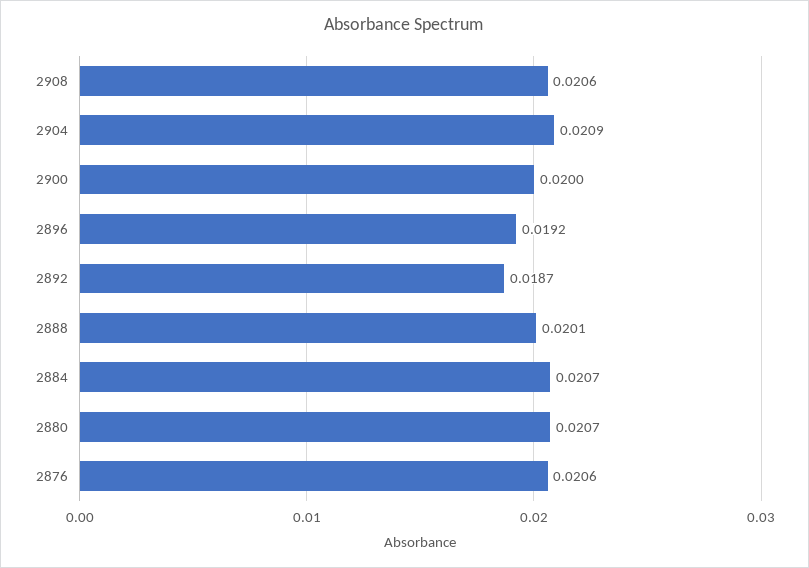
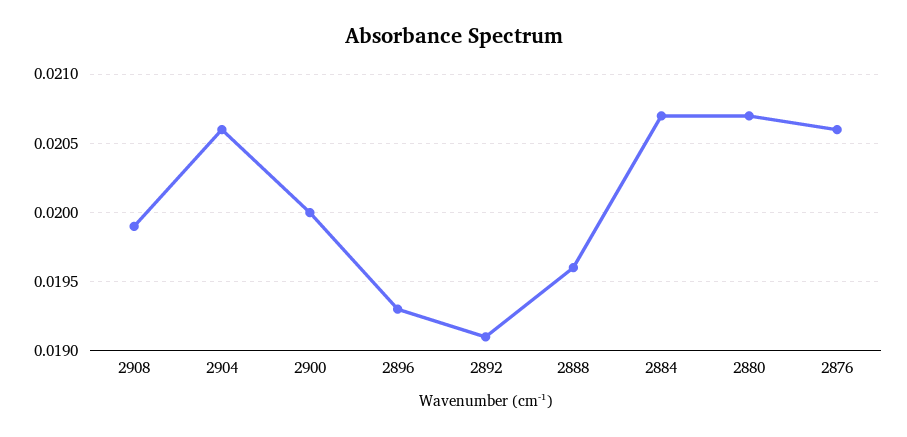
  {
-   "2908": 0.0206,
+   "2908": 0.0199,
-   "2904": 0.0209,
+   "2904": 0.0206,
    "2900": 0.02,
-   "2896": 0.0192,
+   "2896": 0.0193,
-   "2892": 0.0187,
+   "2892": 0.0191,
-   "2888": 0.0201,
+   "2888": 0.0196,
    "2884": 0.0207,
    "2880": 0.0207,
    "2876": 0.0206
  }

